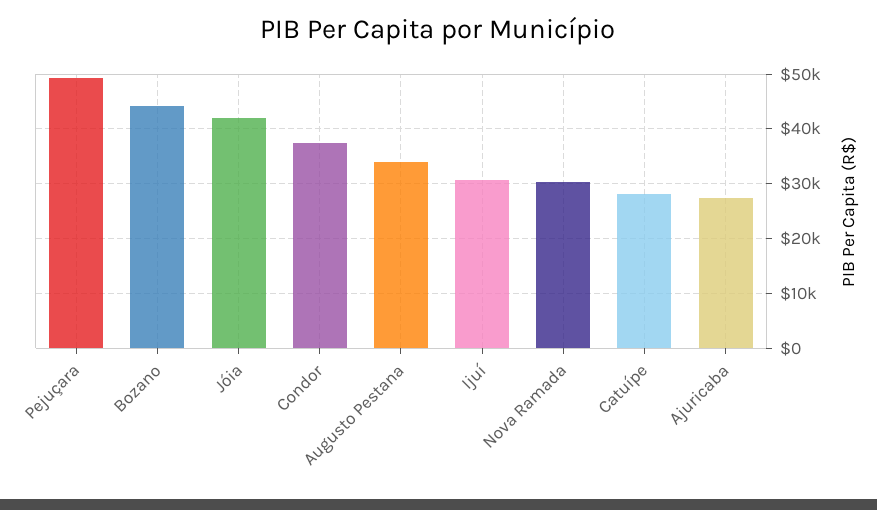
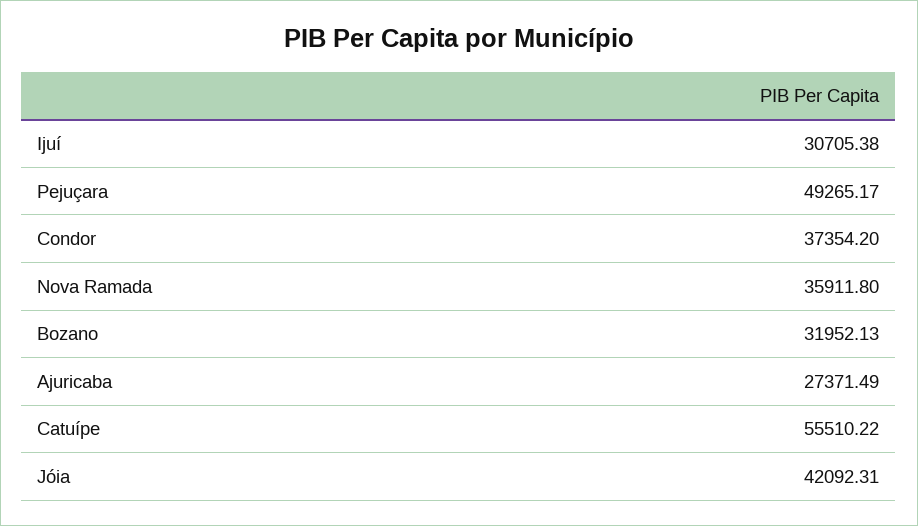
  {
    "Pejuçara": 49265.17,
-   "Bozano": 44000,
+   "Bozano": 31952.13,
    "Jóia": 42092.31,
    "Condor": 37354.2,
-   "Augusto Pestana": 34000,
    "Ijuí": 30705.38,
-   "Nova Ramada": 30000,
+   "Nova Ramada": 35911.8,
-   "Catuípe": 28000,
+   "Catuípe": 55510.22,
    "Ajuricaba": 27371.49
  }

